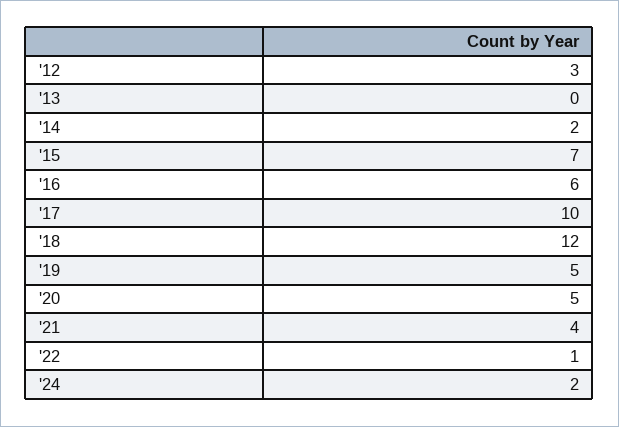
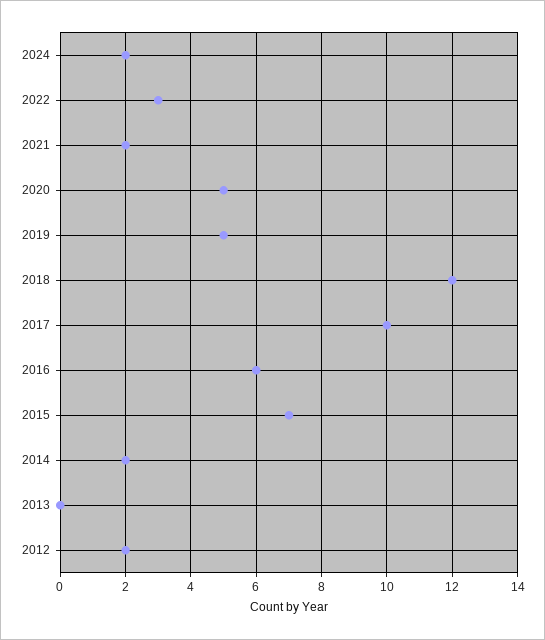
  {
-   "'12": 3,
+   "'12": 2,
    "'13": 0,
    "'14": 2,
    "'15": 7,
    "'16": 6,
    "'17": 10,
    "'18": 12,
    "'19": 5,
    "'20": 5,
-   "'21": 4,
+   "'21": 2,
-   "'22": 1,
+   "'22": 3,
    "'24": 2
  }

